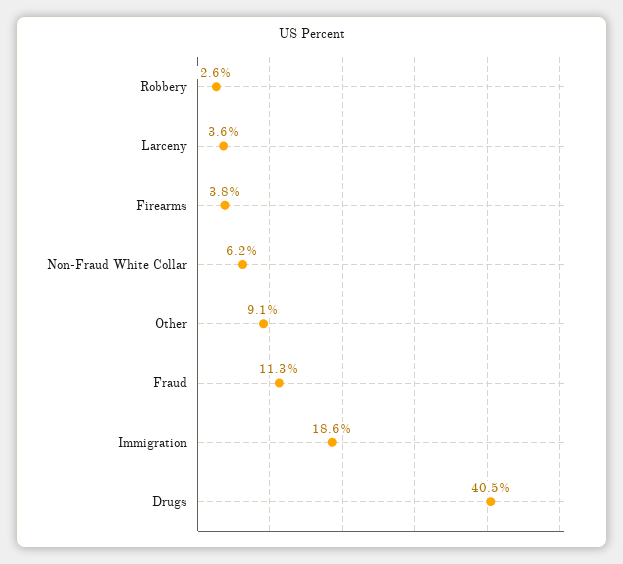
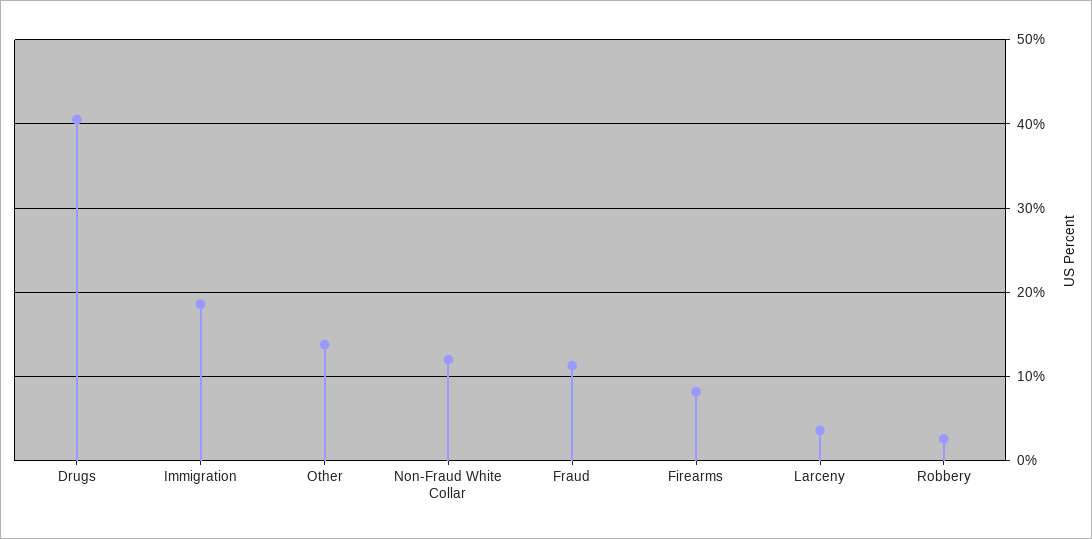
  {
    "Robbery": 2.6,
    "Larceny": 3.6,
-   "Firearms": 3.8,
+   "Firearms": 8,
-   "Non-Fraud White Collar": 6.2,
+   "Non-Fraud White Collar": 12,
-   "Other": 9.1,
+   "Other": 14,
    "Fraud": 11.3,
    "Immigration": 18.6,
    "Drugs": 40.5
  }

